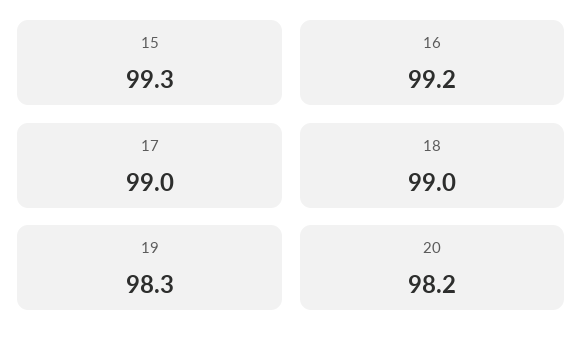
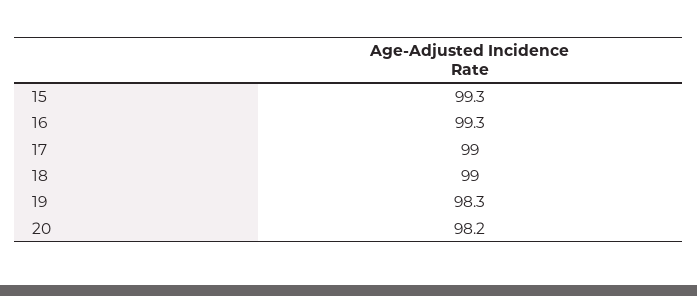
  {
    "15": 99.3,
-   "16": 99.2,
+   "16": 99.3,
    "17": 99,
    "18": 99,
    "19": 98.3,
    "20": 98.2
  }

